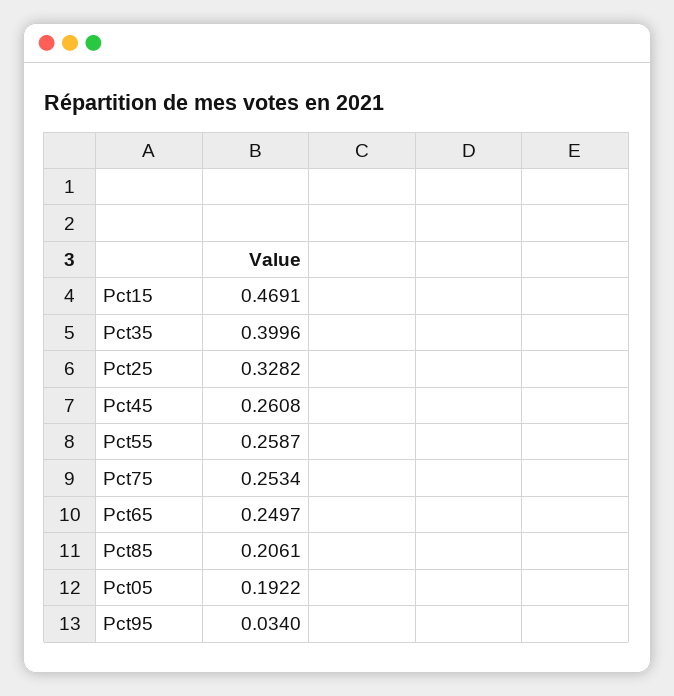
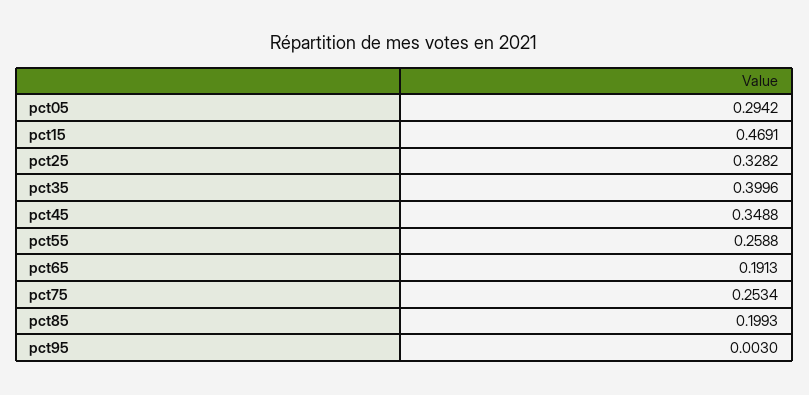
  {
    "Pct15": 0.4691,
    "Pct35": 0.3996,
    "Pct25": 0.3282,
-   "Pct45": 0.2608,
+   "Pct45": 0.3488,
-   "Pct55": 0.2587,
+   "Pct55": 0.2588,
    "Pct75": 0.2534,
-   "Pct65": 0.2497,
+   "Pct65": 0.1913,
-   "Pct85": 0.2061,
+   "Pct85": 0.1993,
-   "Pct05": 0.1922,
+   "Pct05": 0.2942,
-   "Pct95": 0.034
+   "Pct95": 0.003
  }

